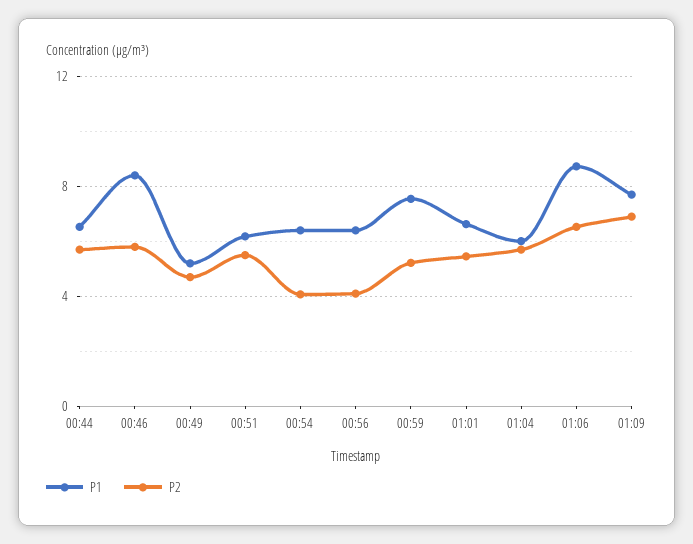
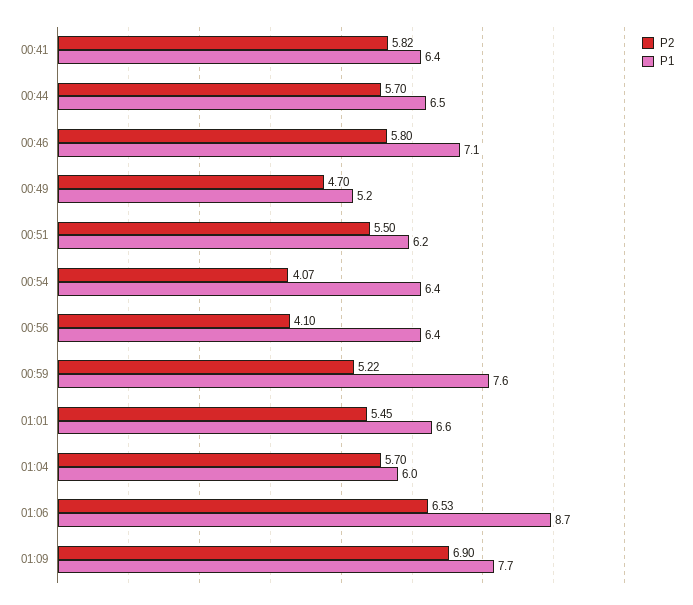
  {
    "P1": {
      "00:44": 6.5,
-     "00:46": 8.5,
+     "00:46": 7.1,
      "00:49": 5.2,
      "00:51": 6.2,
      "00:54": 6.4,
      "00:56": 6.4,
      "00:59": 7.6,
      "01:01": 6.6,
      "01:04": 6,
      "01:06": 8.7,
-     "01:09": 7.7
+     "01:09": 7.7,
+     "00:41": 6.4
    },
    "P2": {
      "00:44": 5.7,
      "00:46": 5.8,
      "00:49": 4.7,
      "00:51": 5.5,
      "00:54": 4.07,
      "00:56": 4.1,
      "00:59": 5.22,
      "01:01": 5.45,
      "01:04": 5.7,
      "01:06": 6.53,
-     "01:09": 6.9
+     "01:09": 6.9,
+     "00:41": 5.82
    }
  }

